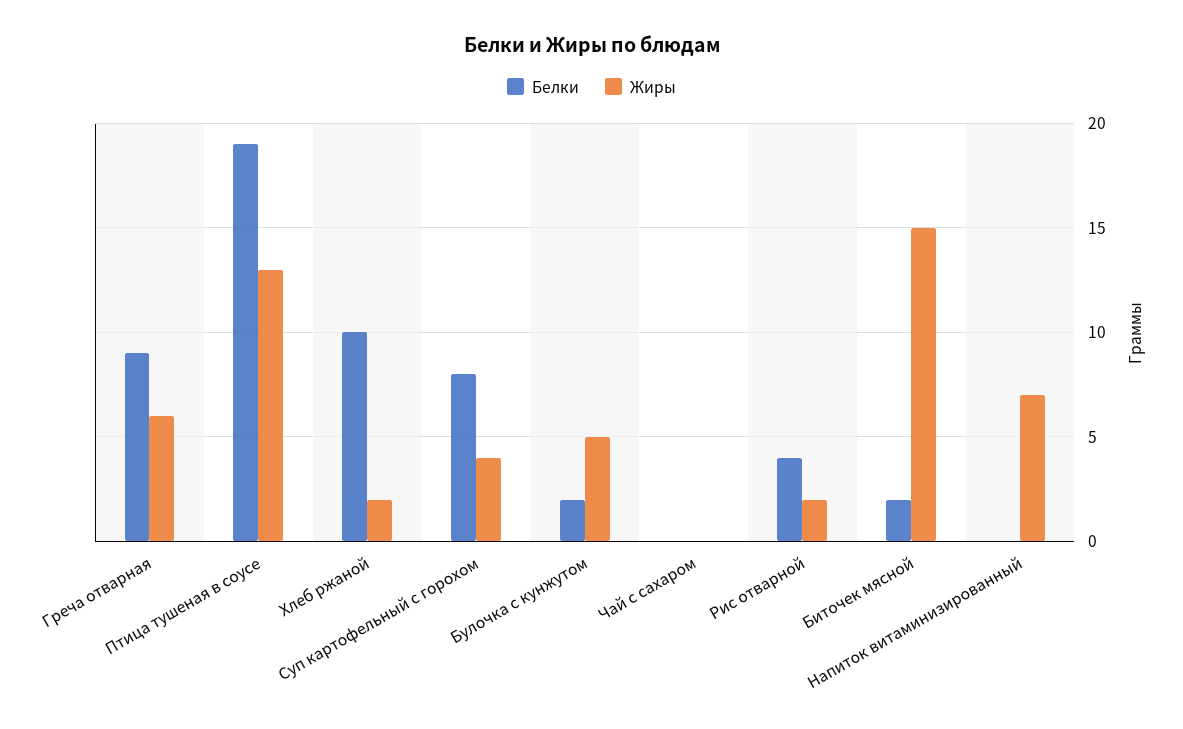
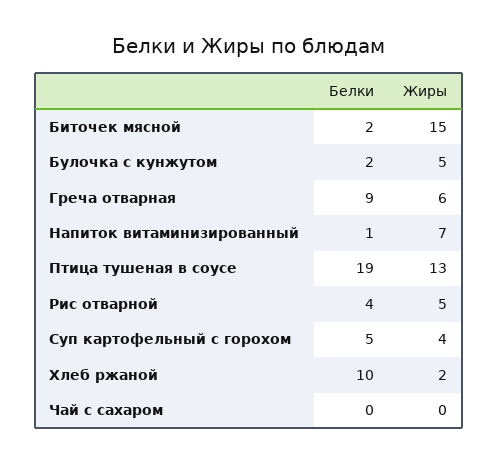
  {
    "Белки": {
      "Греча отварная": 9,
      "Птица тушеная в соусе": 19,
      "Хлеб ржаной": 10,
-     "Суп картофельный с горохом": 8,
+     "Суп картофельный с горохом": 5,
      "Булочка с кунжутом": 2,
      "Чай с сахаром": 0,
      "Рис отварной": 4,
      "Биточек мясной": 2,
-     "Напиток витаминизированный": 0
+     "Напиток витаминизированный": 1
    },
    "Жиры": {
      "Греча отварная": 6,
      "Птица тушеная в соусе": 13,
      "Хлеб ржаной": 2,
      "Суп картофельный с горохом": 4,
      "Булочка с кунжутом": 5,
      "Чай с сахаром": 0,
-     "Рис отварной": 2,
+     "Рис отварной": 5,
      "Биточек мясной": 15,
      "Напиток витаминизированный": 7
    }
  }

